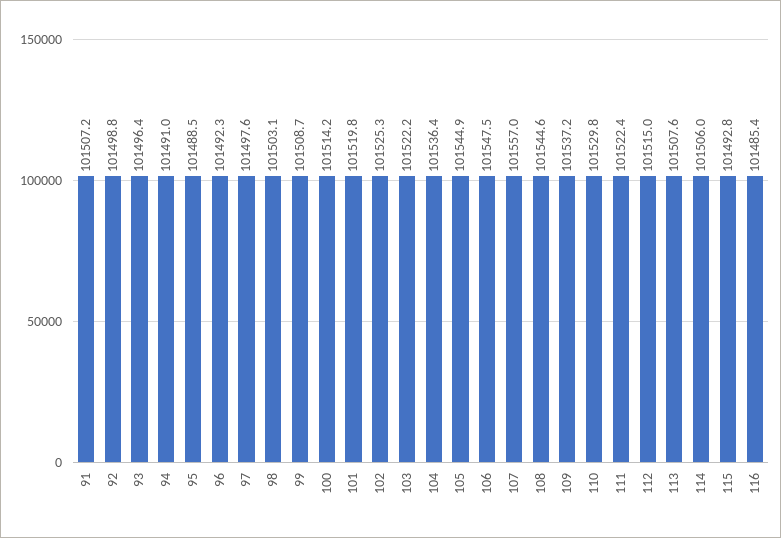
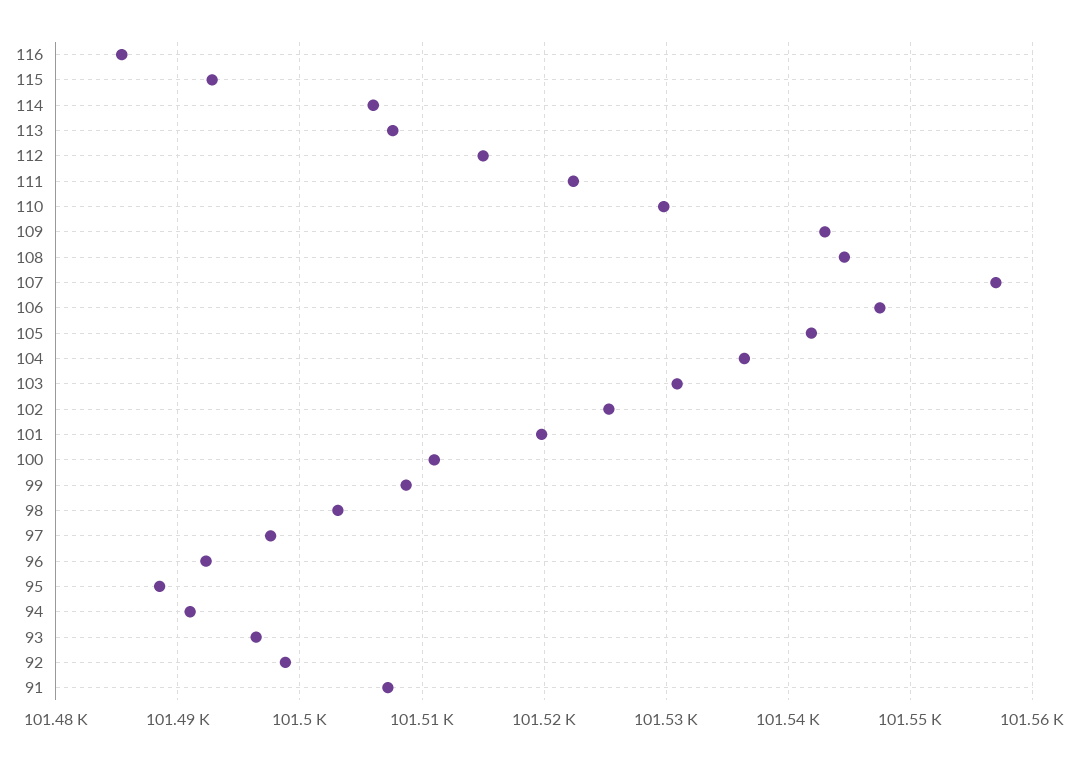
  {
    "91": 101507.2,
    "92": 101498.8,
    "93": 101496.4,
    "94": 101491,
    "95": 101488.5,
    "96": 101492.3,
    "97": 101497.6,
    "98": 101503.1,
    "99": 101508.7,
-   "100": 101514.2,
+   "100": 101511,
    "101": 101519.8,
    "102": 101525.3,
-   "103": 101522.2,
+   "103": 101531,
    "104": 101536.4,
-   "105": 101544.9,
+   "105": 101542,
    "106": 101547.5,
    "107": 101557,
    "108": 101544.6,
-   "109": 101537.2,
+   "109": 101543,
    "110": 101529.8,
    "111": 101522.4,
    "112": 101515,
    "113": 101507.6,
    "114": 101506,
    "115": 101492.8,
    "116": 101485.4
  }

